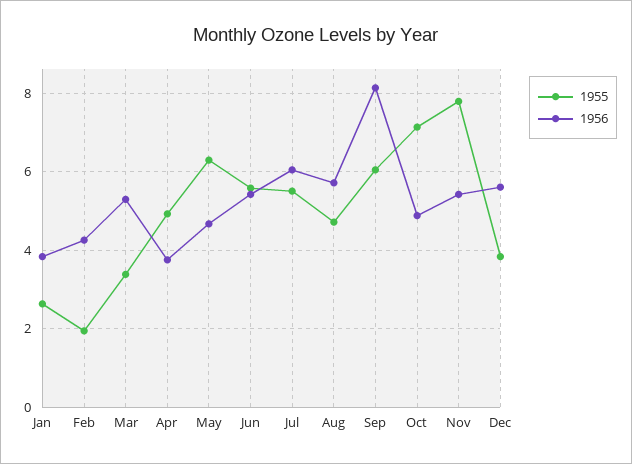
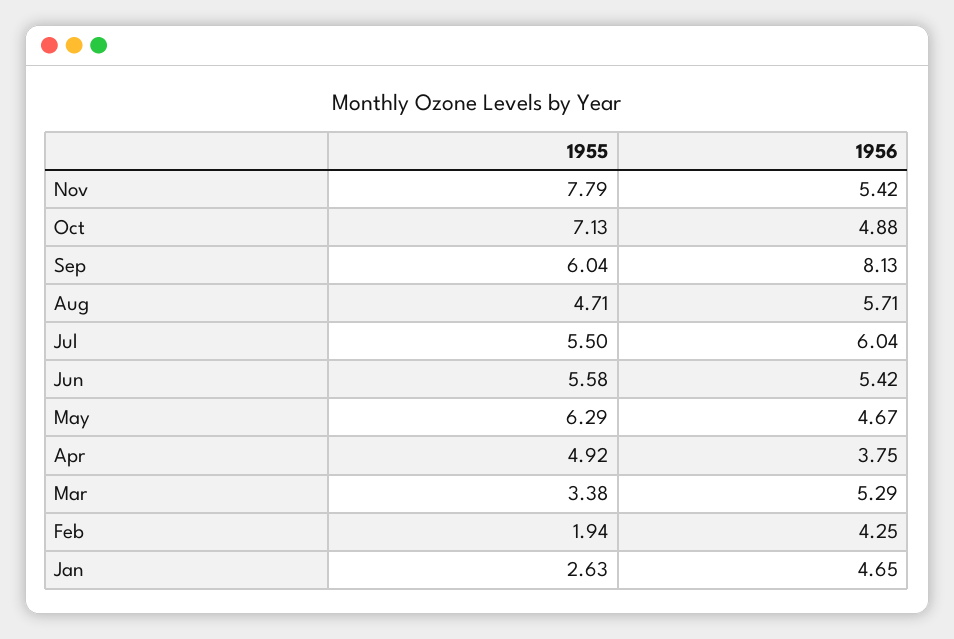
  {
    "1955": {
      "Jan": 2.63,
      "Feb": 1.94,
      "Mar": 3.38,
      "Apr": 4.92,
      "May": 6.29,
      "Jun": 5.58,
      "Jul": 5.5,
      "Aug": 4.71,
      "Sep": 6.04,
      "Oct": 7.13,
-     "Nov": 7.79,
+     "Nov": 7.79
-     "Dec": 3.8
    },
    "1956": {
-     "Jan": 3.8,
+     "Jan": 4.65,
      "Feb": 4.25,
      "Mar": 5.29,
      "Apr": 3.75,
      "May": 4.67,
      "Jun": 5.42,
      "Jul": 6.04,
      "Aug": 5.71,
      "Sep": 8.13,
      "Oct": 4.88,
-     "Nov": 5.42,
+     "Nov": 5.42
-     "Dec": 5.6
    }
  }

